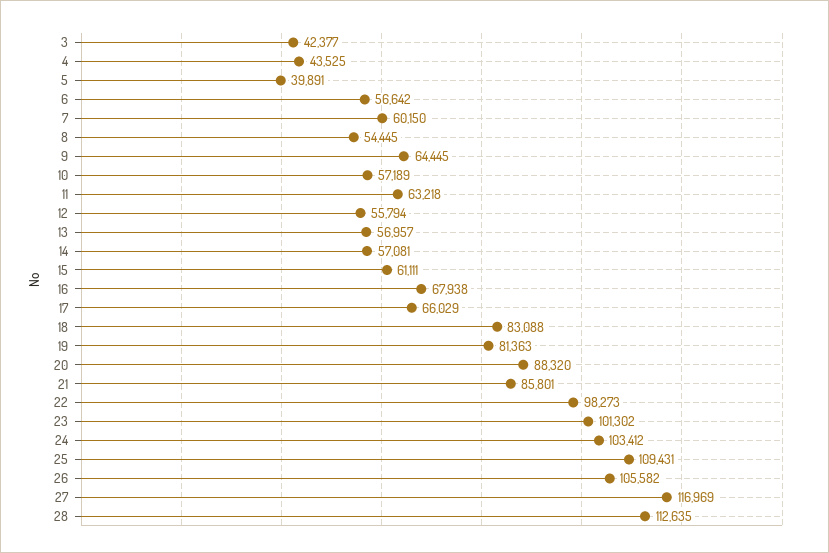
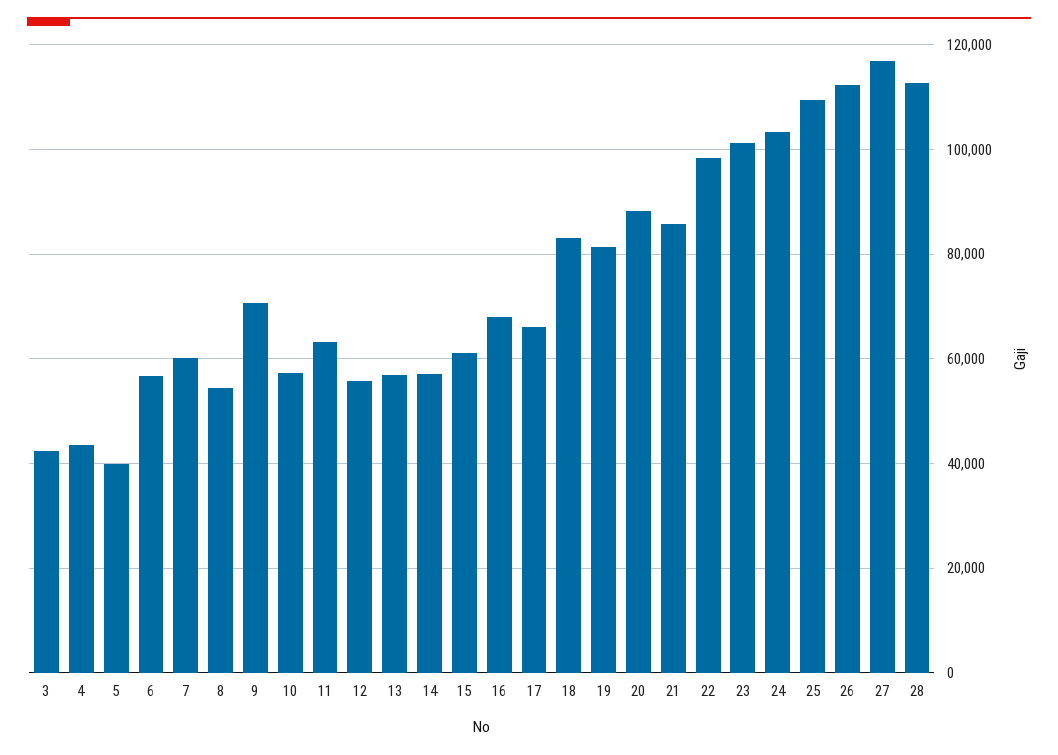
  {
    "3": 42377,
    "4": 43525,
    "5": 39891,
    "6": 56642,
    "7": 60150,
    "8": 54445,
-   "9": 64445,
+   "9": 70000,
    "10": 57189,
    "11": 63218,
    "12": 55794,
    "13": 56957,
    "14": 57081,
    "15": 61111,
    "16": 67938,
    "17": 66029,
    "18": 83088,
    "19": 81363,
    "20": 88320,
    "21": 85801,
    "22": 98273,
    "23": 101302,
    "24": 103412,
    "25": 109431,
-   "26": 105582,
+   "26": 112000,
    "27": 116969,
    "28": 112635
  }

